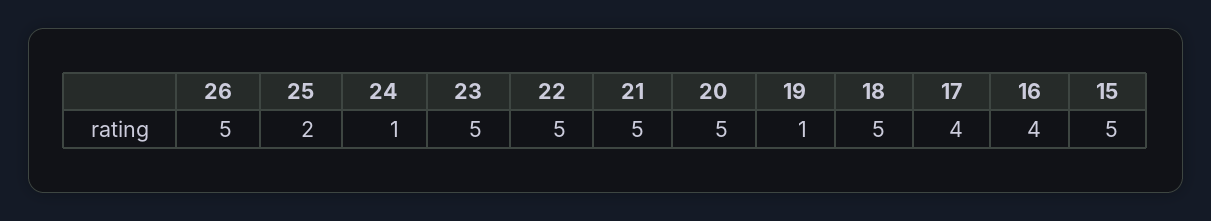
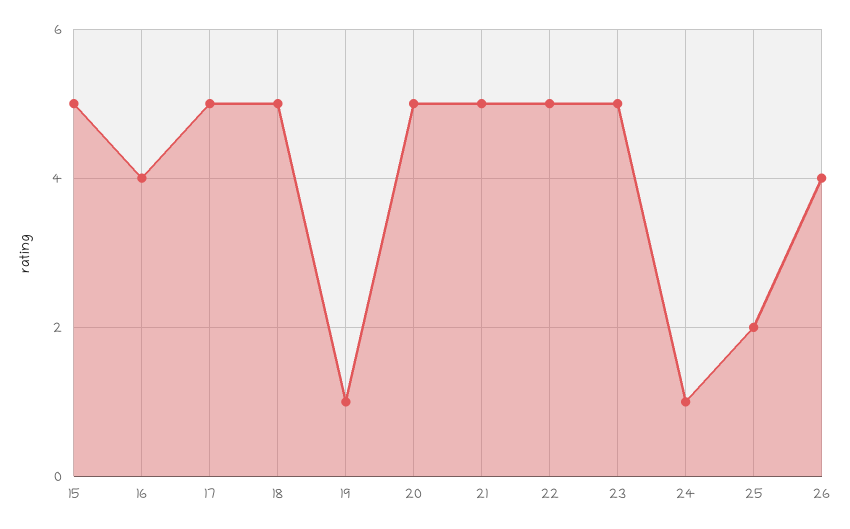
  {
-   "26": 5,
+   "26": 4,
    "25": 2,
    "24": 1,
    "23": 5,
    "22": 5,
    "21": 5,
    "20": 5,
    "19": 1,
    "18": 5,
-   "17": 4,
+   "17": 5,
    "16": 4,
    "15": 5
  }

